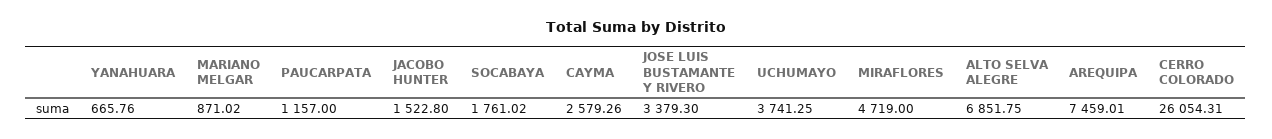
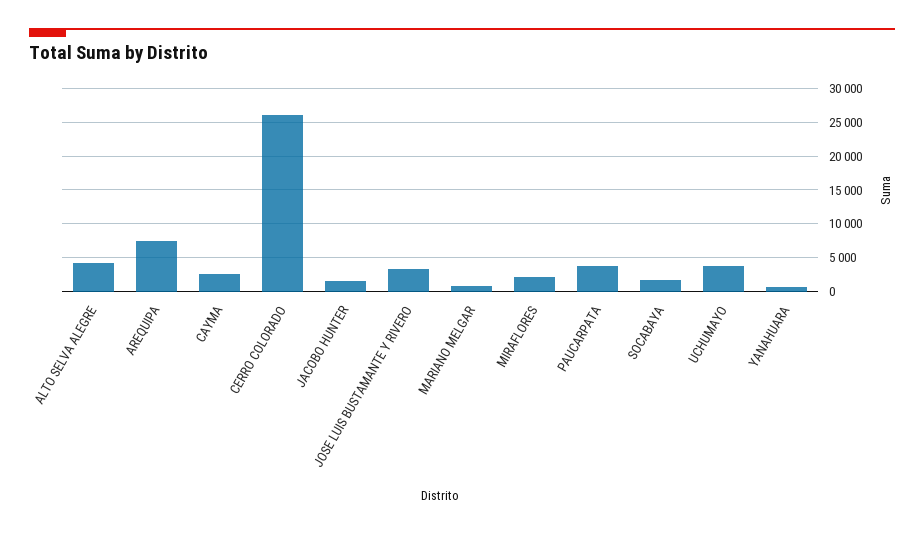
  {
    "YANAHUARA": 665.76,
    "MARIANO MELGAR": 871.02,
-   "PAUCARPATA": 1157,
+   "PAUCARPATA": 4000,
    "JACOBO HUNTER": 1522.8,
    "SOCABAYA": 1761.02,
    "CAYMA": 2579.26,
    "JOSE LUIS BUSTAMANTE Y RIVERO": 3379.3,
    "UCHUMAYO": 3741.25,
-   "MIRAFLORES": 4719,
+   "MIRAFLORES": 2000,
-   "ALTO SELVA ALEGRE": 6851.75,
+   "ALTO SELVA ALEGRE": 4000,
    "AREQUIPA": 7459.01,
    "CERRO COLORADO": 26054.31
  }

